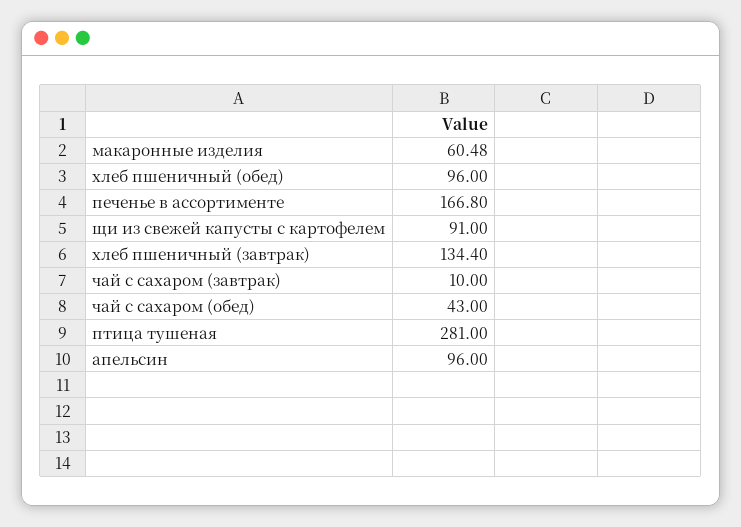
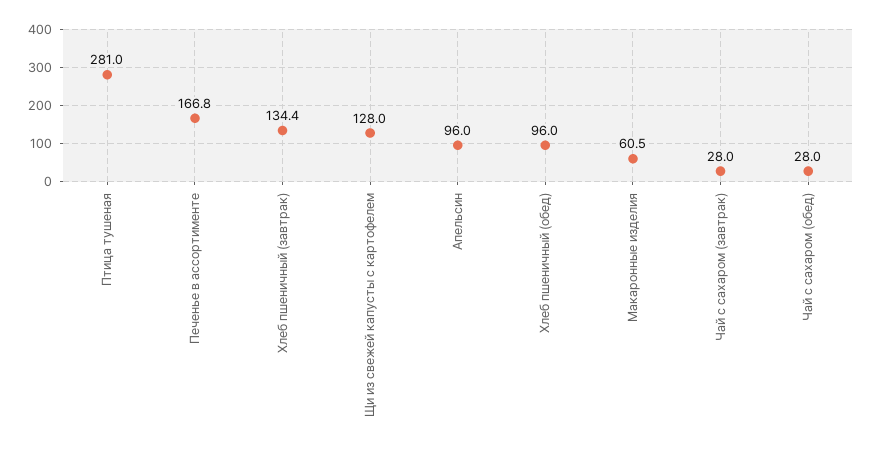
  {
    "макаронные изделия": 60.48,
    "хлеб пшеничный (обед)": 96,
    "печенье в ассортименте": 166.8,
-   "щи из свежей капусты с картофелем": 91,
+   "щи из свежей капусты с картофелем": 128,
    "хлеб пшеничный (завтрак)": 134.4,
-   "чай с сахаром (завтрак)": 10,
+   "чай с сахаром (завтрак)": 28,
-   "чай с сахаром (обед)": 43,
+   "чай с сахаром (обед)": 28,
    "птица тушеная": 281,
    "апельсин": 96
  }

